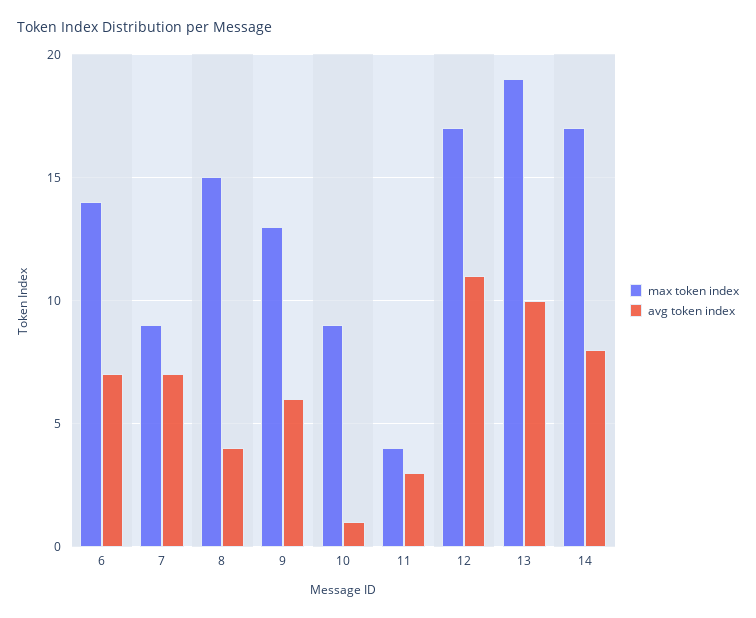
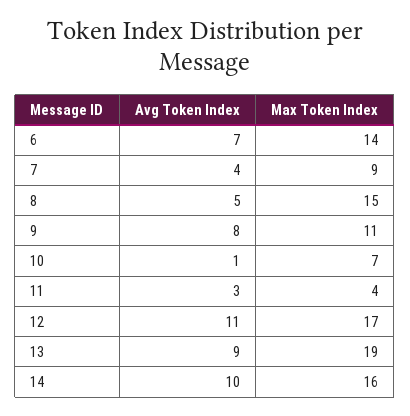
  {
    "max token index": {
      "6": 14,
      "7": 9,
      "8": 15,
-     "9": 13,
+     "9": 11,
-     "10": 9,
+     "10": 7,
      "11": 4,
      "12": 17,
      "13": 19,
-     "14": 17
+     "14": 16
    },
    "avg token index": {
      "6": 7,
-     "7": 7,
+     "7": 4,
-     "8": 4,
+     "8": 5,
-     "9": 6,
+     "9": 8,
      "10": 1,
      "11": 3,
      "12": 11,
-     "13": 10,
+     "13": 9,
-     "14": 8
+     "14": 10
    }
  }

